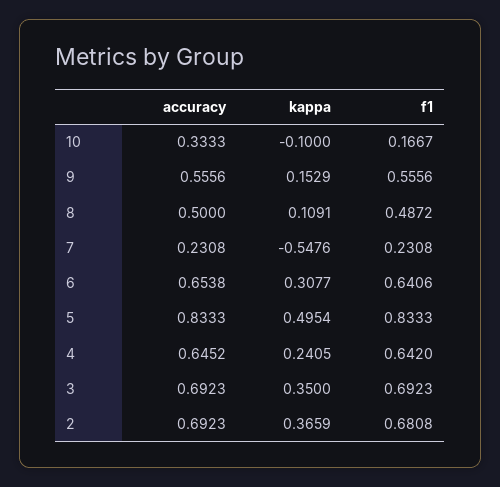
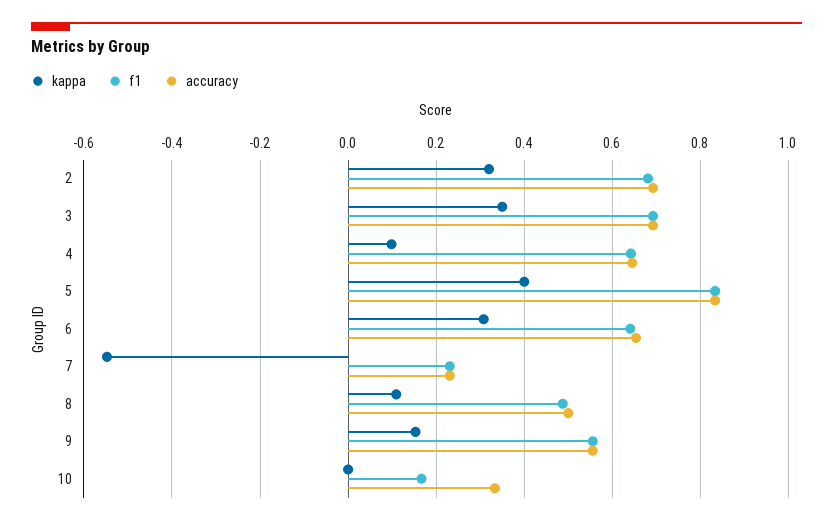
  {
    "accuracy": {
      "10": 0.3333,
      "9": 0.5556,
      "8": 0.5,
      "7": 0.2308,
      "6": 0.6538,
      "5": 0.8333,
      "4": 0.6452,
      "3": 0.6923,
      "2": 0.6923
    },
    "kappa": {
-     "10": -0.1,
+     "10": 0,
      "9": 0.1529,
      "8": 0.1091,
      "7": -0.5476,
      "6": 0.3077,
-     "5": 0.4954,
+     "5": 0.4,
-     "4": 0.2405,
+     "4": 0.1,
      "3": 0.35,
-     "2": 0.3659
+     "2": 0.32
    },
    "f1": {
      "10": 0.1667,
      "9": 0.5556,
      "8": 0.4872,
      "7": 0.2308,
      "6": 0.6406,
      "5": 0.8333,
      "4": 0.642,
      "3": 0.6923,
      "2": 0.6808
    }
  }

